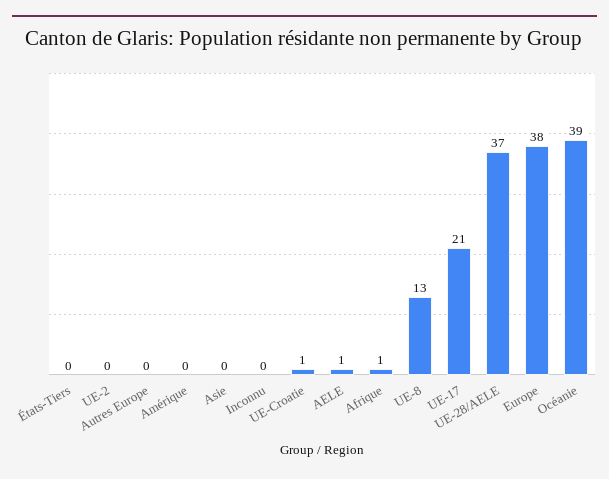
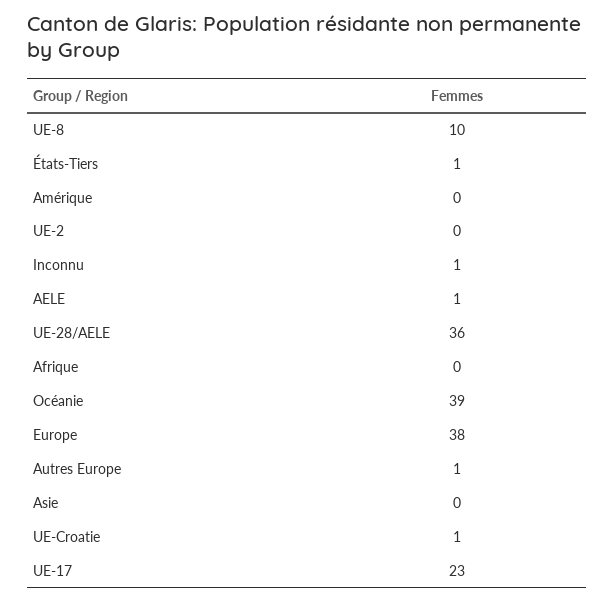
  {
-   "États-Tiers": 0,
+   "États-Tiers": 1,
    "UE-2": 0,
-   "Autres Europe": 0,
+   "Autres Europe": 1,
    "Amérique": 0,
    "Asie": 0,
-   "Inconnu": 0,
+   "Inconnu": 1,
    "UE-Croatie": 1,
    "AELE": 1,
-   "Afrique": 1,
+   "Afrique": 0,
-   "UE-8": 13,
+   "UE-8": 10,
-   "UE-17": 21,
+   "UE-17": 23,
-   "UE-28/AELE": 37,
+   "UE-28/AELE": 36,
    "Europe": 38,
    "Océanie": 39
  }

